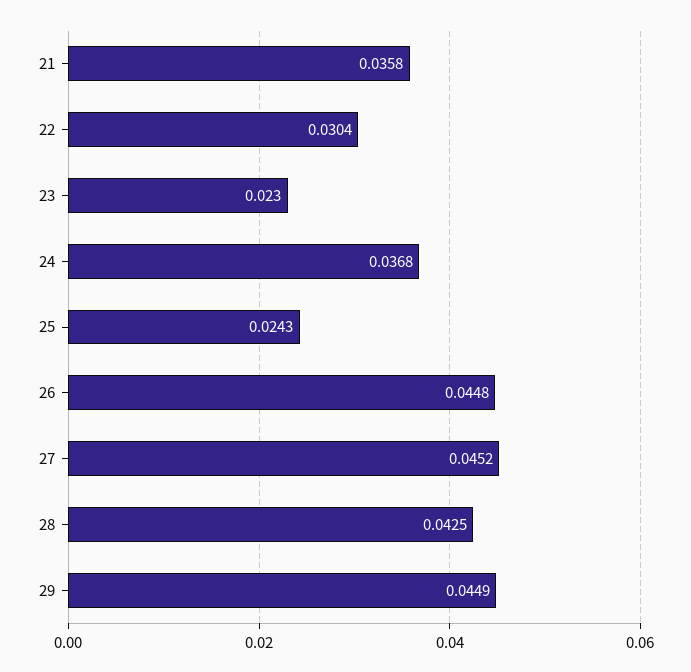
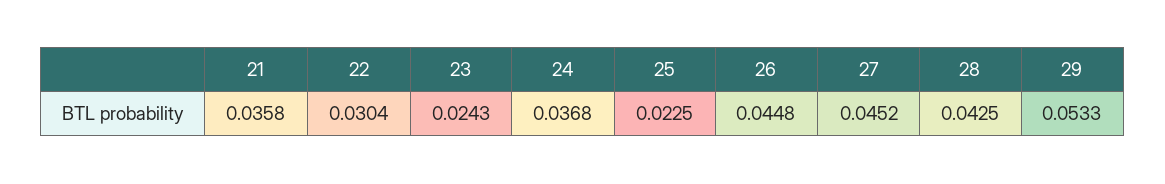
  {
    "21": 0.0358,
    "22": 0.0304,
-   "23": 0.023,
+   "23": 0.0243,
    "24": 0.0368,
-   "25": 0.0243,
+   "25": 0.0225,
    "26": 0.0448,
    "27": 0.0452,
    "28": 0.0425,
-   "29": 0.0449
+   "29": 0.0533
  }

